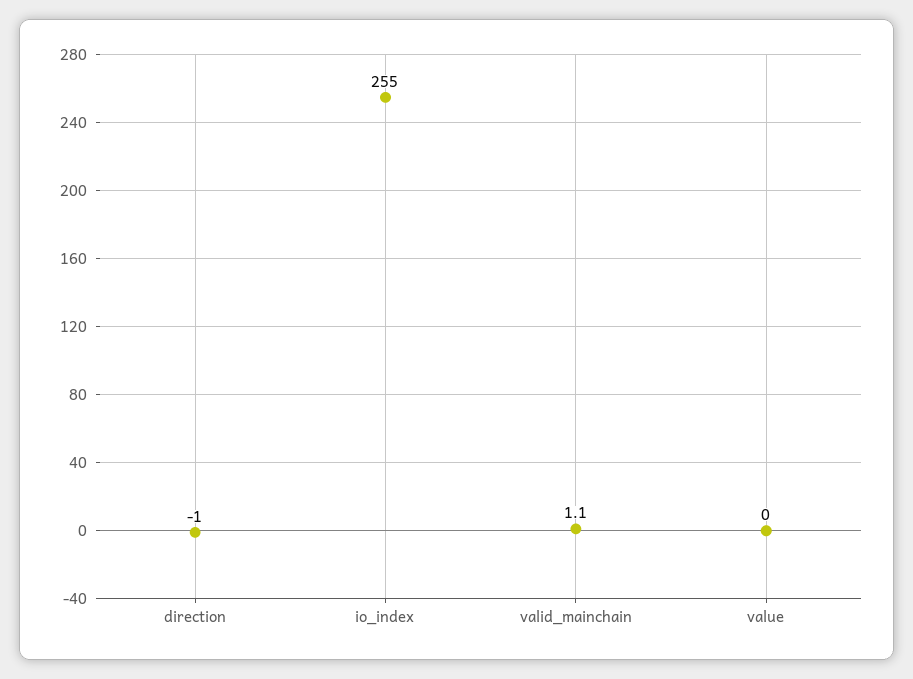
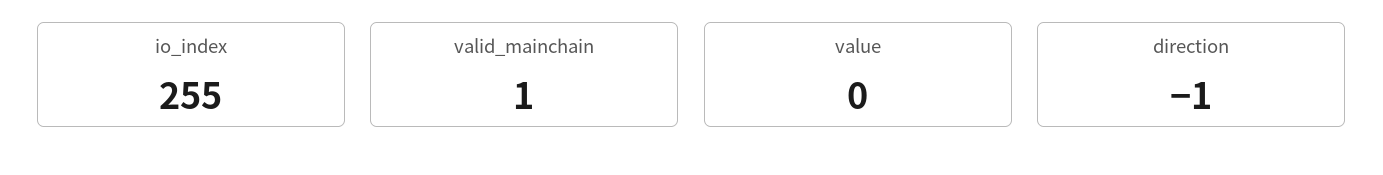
  {
    "direction": -1,
    "io_index": 255,
-   "valid_mainchain": 1.1,
+   "valid_mainchain": 1,
    "value": 0
  }

